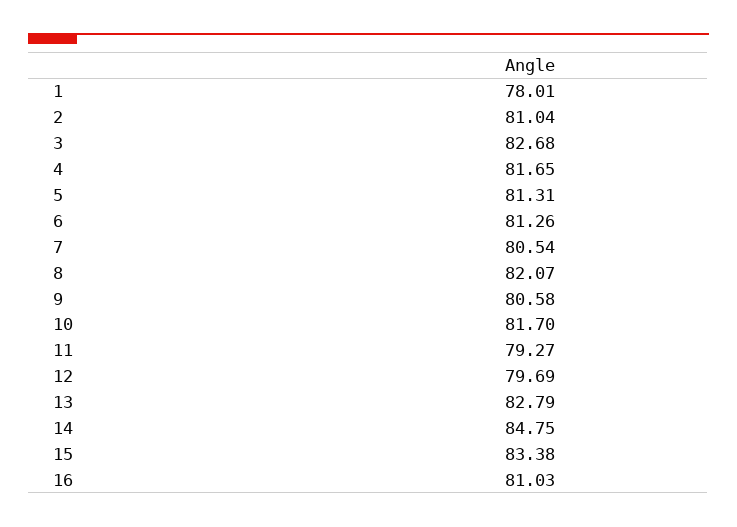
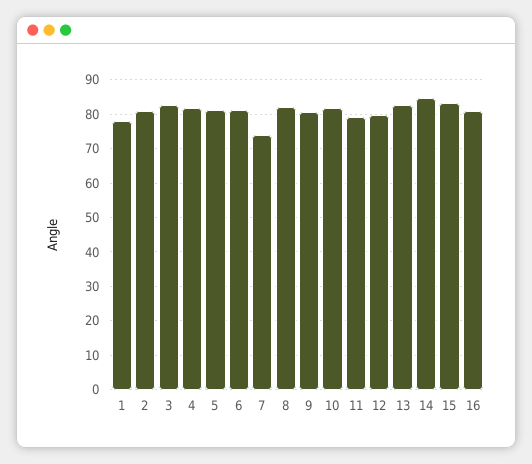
  {
    "1": 78.01,
    "2": 81.04,
    "3": 82.68,
    "4": 81.65,
    "5": 81.31,
    "6": 81.26,
-   "7": 80.54,
+   "7": 74,
    "8": 82.07,
    "9": 80.58,
    "10": 81.7,
    "11": 79.27,
    "12": 79.69,
    "13": 82.79,
    "14": 84.75,
    "15": 83.38,
    "16": 81.03
  }

